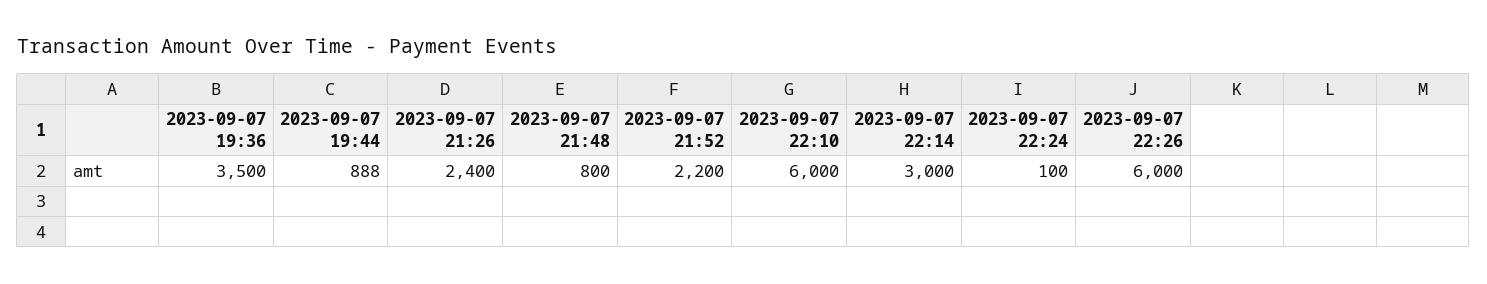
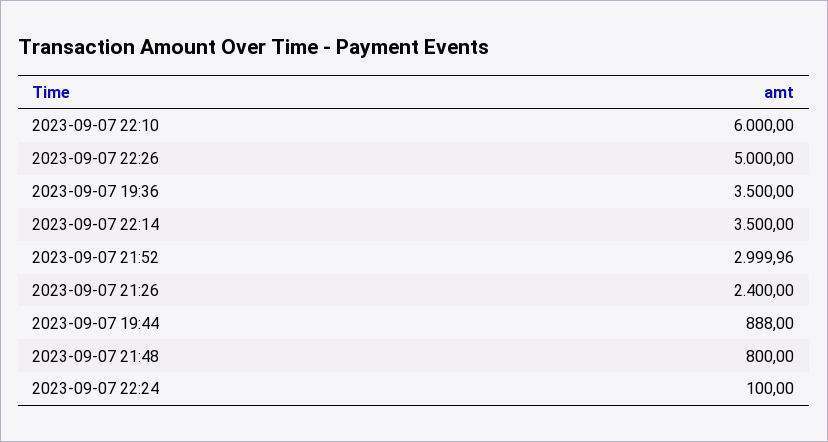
  {
    "2023-09-07 19:36": 3500,
    "2023-09-07 19:44": 888,
    "2023-09-07 21:26": 2400,
    "2023-09-07 21:48": 800,
-   "2023-09-07 21:52": 2200,
+   "2023-09-07 21:52": 2999.96,
    "2023-09-07 22:10": 6000,
-   "2023-09-07 22:14": 3000,
+   "2023-09-07 22:14": 3500,
    "2023-09-07 22:24": 100,
-   "2023-09-07 22:26": 6000
+   "2023-09-07 22:26": 5000
  }

